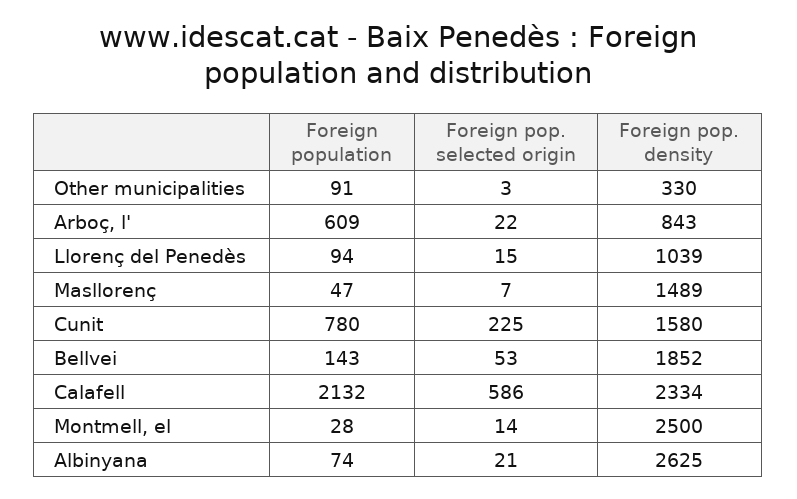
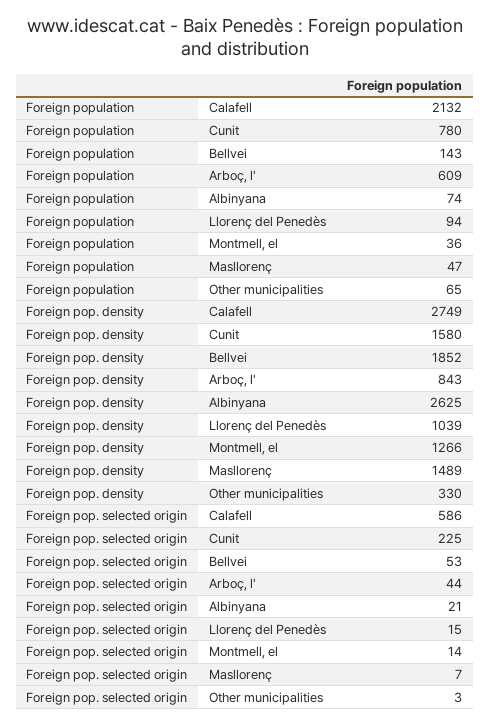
  {
    "Foreign population": {
-     "Other municipalities": 91,
+     "Other municipalities": 65,
      "Arboç, l'": 609,
      "Llorenç del Penedès": 94,
      "Masllorenç": 47,
      "Cunit": 780,
      "Bellvei": 143,
      "Calafell": 2132,
-     "Montmell, el": 28,
+     "Montmell, el": 36,
      "Albinyana": 74
    },
    "Foreign pop. selected origin": {
      "Other municipalities": 3,
-     "Arboç, l'": 22,
+     "Arboç, l'": 44,
      "Llorenç del Penedès": 15,
      "Masllorenç": 7,
      "Cunit": 225,
      "Bellvei": 53,
      "Calafell": 586,
      "Montmell, el": 14,
      "Albinyana": 21
    },
    "Foreign pop. density": {
      "Other municipalities": 330,
      "Arboç, l'": 843,
      "Llorenç del Penedès": 1039,
      "Masllorenç": 1489,
      "Cunit": 1580,
      "Bellvei": 1852,
-     "Calafell": 2334,
+     "Calafell": 2749,
-     "Montmell, el": 2500,
+     "Montmell, el": 1266,
      "Albinyana": 2625
    }
  }

